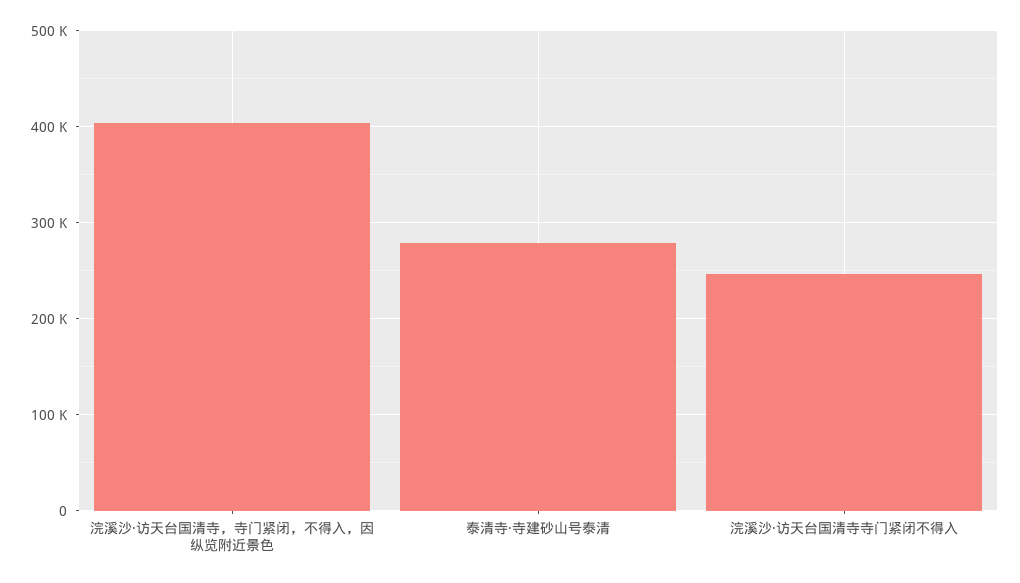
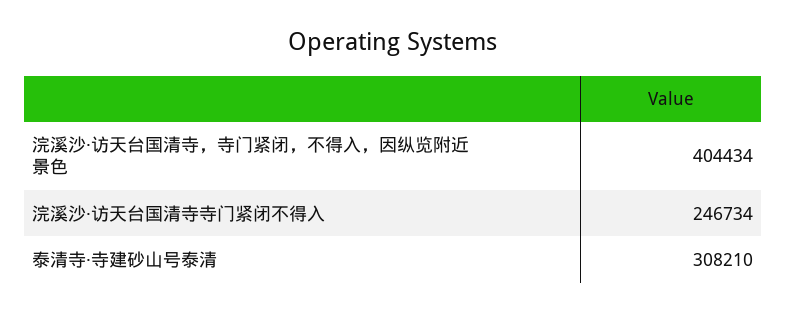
  {
    "浣溪沙·访天台国清寺，寺门紧闭，不得入，因纵览附近景色": 404434,
-   "泰清寺·寺建砂山号泰清": 280000,
+   "泰清寺·寺建砂山号泰清": 308210,
    "浣溪沙·访天台国清寺寺门紧闭不得入": 246734
  }

